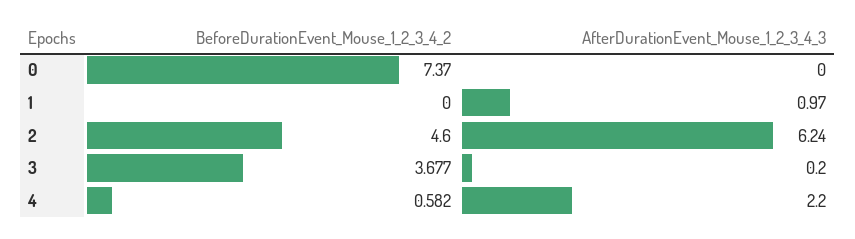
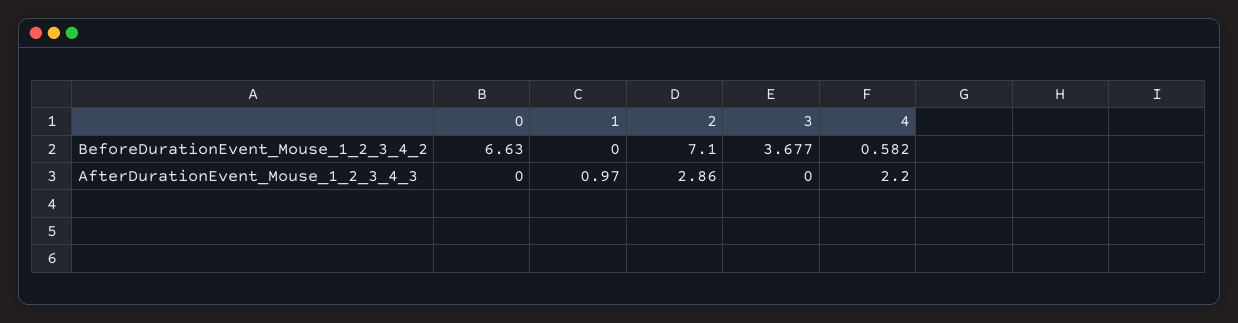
  {
    "BeforeDurationEvent_Mouse_1_2_3_4_2": {
-     "0": 7.37,
+     "0": 6.63,
      "1": 0,
-     "2": 4.6,
+     "2": 7.1,
      "3": 3.677,
      "4": 0.582
    },
    "AfterDurationEvent_Mouse_1_2_3_4_3": {
      "0": 0,
      "1": 0.97,
-     "2": 6.24,
+     "2": 2.86,
-     "3": 0.2,
+     "3": 0,
      "4": 2.2
    }
  }

